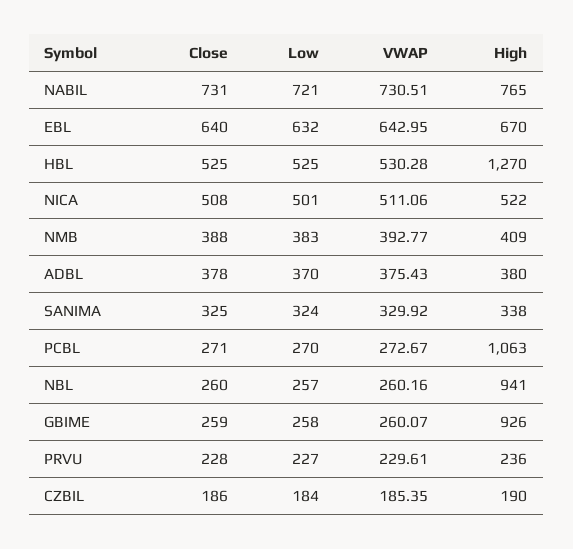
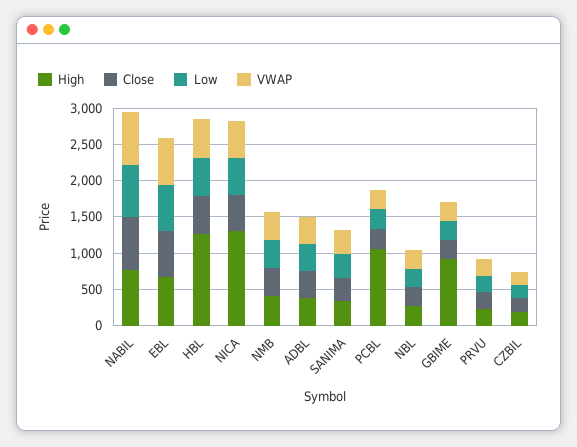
  {
    "Close": {
      "NABIL": 731,
      "EBL": 640,
      "HBL": 525,
      "NICA": 508,
      "NMB": 388,
      "ADBL": 378,
      "SANIMA": 325,
      "PCBL": 271,
      "NBL": 260,
      "GBIME": 259,
      "PRVU": 228,
      "CZBIL": 186
    },
    "Low": {
      "NABIL": 721,
      "EBL": 632,
      "HBL": 525,
      "NICA": 501,
      "NMB": 383,
      "ADBL": 370,
      "SANIMA": 324,
      "PCBL": 270,
      "NBL": 257,
      "GBIME": 258,
      "PRVU": 227,
      "CZBIL": 184
    },
    "VWAP": {
      "NABIL": 730.51,
      "EBL": 642.95,
      "HBL": 530.28,
      "NICA": 511.06,
      "NMB": 392.77,
      "ADBL": 375.43,
      "SANIMA": 329.92,
      "PCBL": 272.67,
      "NBL": 260.16,
      "GBIME": 260.07,
      "PRVU": 229.61,
      "CZBIL": 185.35
    },
    "High": {
      "NABIL": 765,
      "EBL": 670,
      "HBL": 1270,
-     "NICA": 522,
+     "NICA": 1250,
      "NMB": 409,
      "ADBL": 380,
      "SANIMA": 338,
      "PCBL": 1063,
-     "NBL": 941,
+     "NBL": 250,
      "GBIME": 926,
      "PRVU": 236,
      "CZBIL": 190
    }
  }

